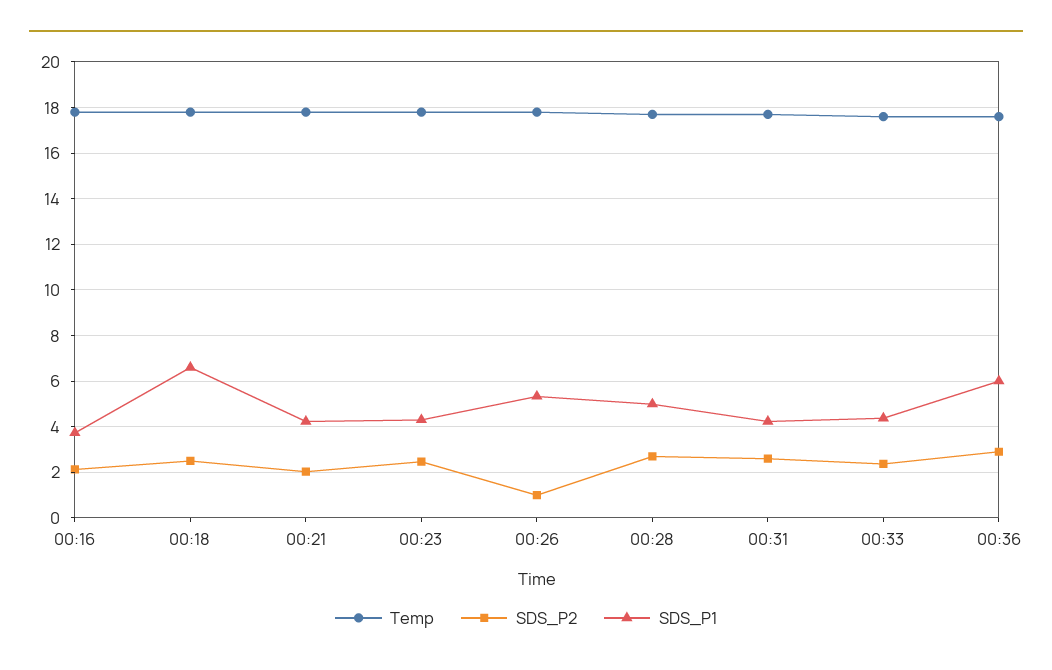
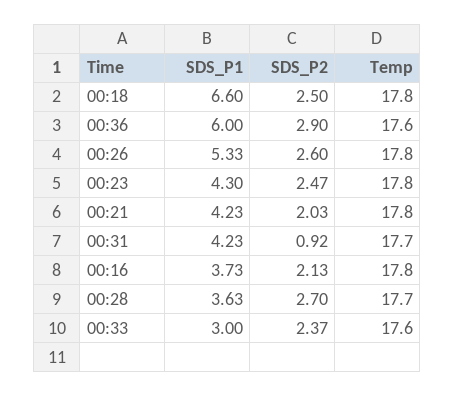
  {
    "Temp": {
      "00:16": 17.8,
      "00:18": 17.8,
      "00:21": 17.8,
      "00:23": 17.8,
      "00:26": 17.8,
      "00:28": 17.7,
      "00:31": 17.7,
      "00:33": 17.6,
      "00:36": 17.6
    },
    "SDS_P2": {
      "00:16": 2.13,
      "00:18": 2.5,
      "00:21": 2.03,
      "00:23": 2.47,
-     "00:26": 1,
+     "00:26": 2.6,
      "00:28": 2.7,
-     "00:31": 2.5,
+     "00:31": 0.92,
      "00:33": 2.37,
      "00:36": 2.9
    },
    "SDS_P1": {
      "00:16": 3.73,
      "00:18": 6.6,
      "00:21": 4.23,
      "00:23": 4.3,
      "00:26": 5.33,
-     "00:28": 5,
+     "00:28": 3.63,
      "00:31": 4.23,
-     "00:33": 4.5,
+     "00:33": 3,
      "00:36": 6
    }
  }

